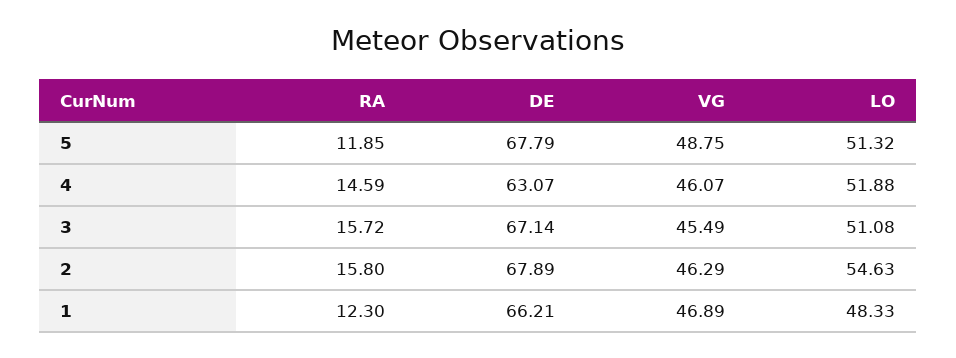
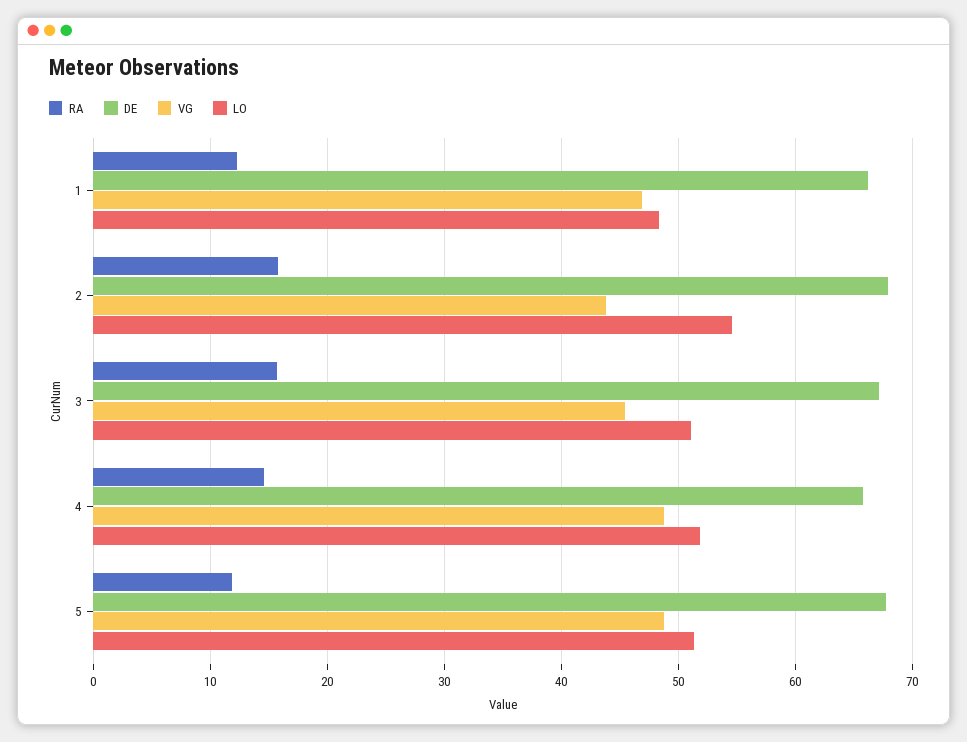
  {
    "RA": {
      "5": 11.85,
      "4": 14.59,
      "3": 15.72,
      "2": 15.8,
      "1": 12.3
    },
    "DE": {
      "5": 67.79,
-     "4": 63.07,
+     "4": 66,
      "3": 67.14,
      "2": 67.89,
      "1": 66.21
    },
    "VG": {
      "5": 48.75,
-     "4": 46.07,
+     "4": 49,
      "3": 45.49,
-     "2": 46.29,
+     "2": 44,
      "1": 46.89
    },
    "LO": {
      "5": 51.32,
      "4": 51.88,
      "3": 51.08,
      "2": 54.63,
      "1": 48.33
    }
  }

